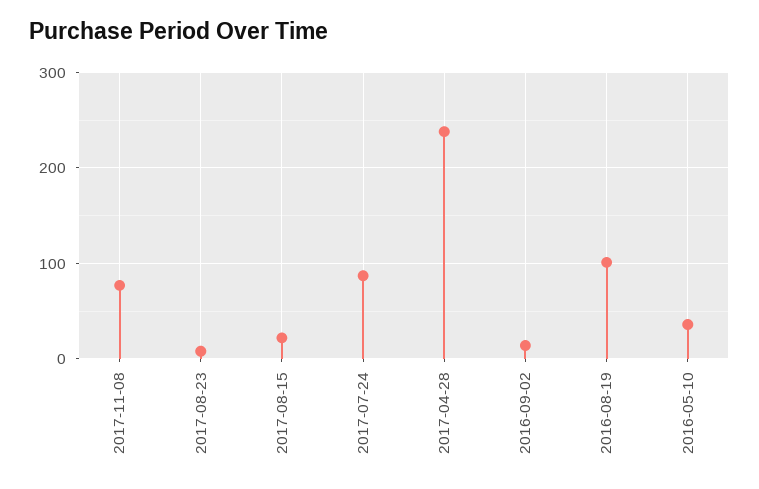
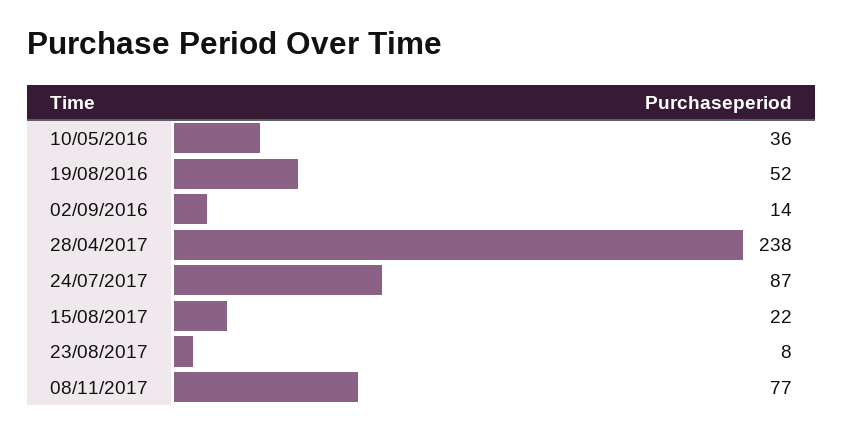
  {
    "2017-11-08": 77,
    "2017-08-23": 8,
    "2017-08-15": 22,
    "2017-07-24": 87,
    "2017-04-28": 238,
    "2016-09-02": 14,
-   "2016-08-19": 100,
+   "2016-08-19": 52,
    "2016-05-10": 36
  }

